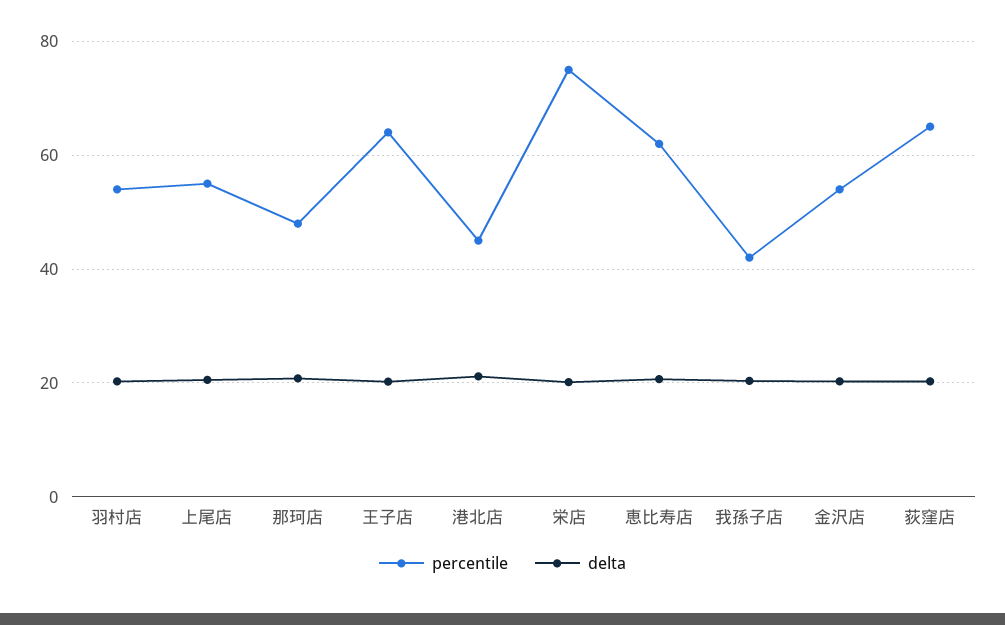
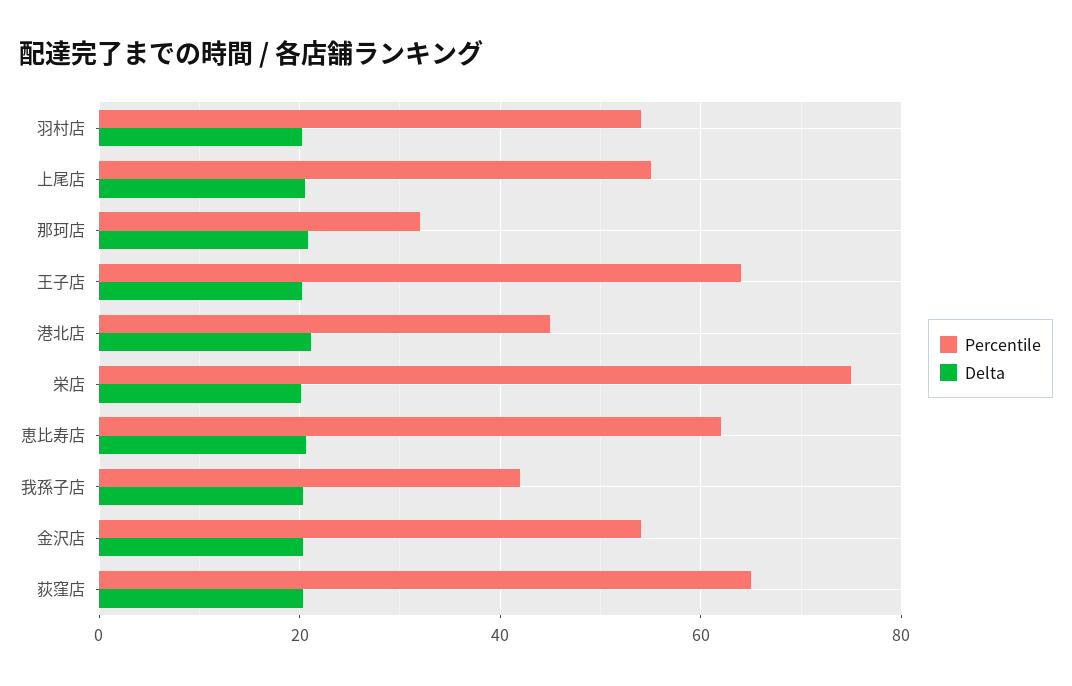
  {
    "percentile": {
      "羽村店": 54,
      "上尾店": 56,
-     "那珂店": 48,
+     "那珂店": 32,
      "王子店": 64,
      "港北店": 46,
      "栄店": 76,
      "恵比寿店": 62,
      "我孫子店": 42,
      "金沢店": 54,
      "荻窪店": 66
    },
    "delta": {
      "羽村店": 20,
      "上尾店": 20,
      "那珂店": 20,
      "王子店": 20,
      "港北店": 22,
      "栄店": 20,
      "恵比寿店": 20,
      "我孫子店": 20,
      "金沢店": 20,
      "荻窪店": 20
    }
  }

